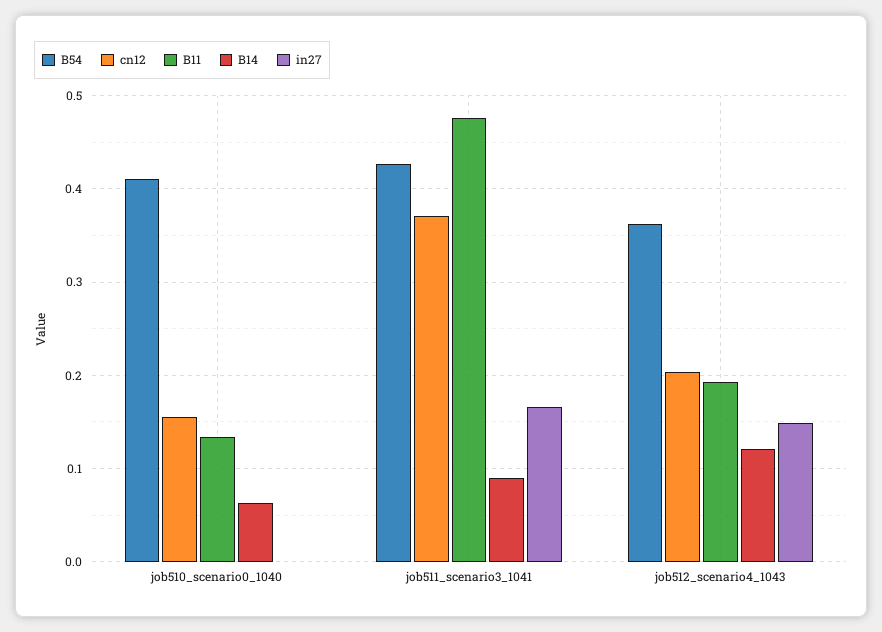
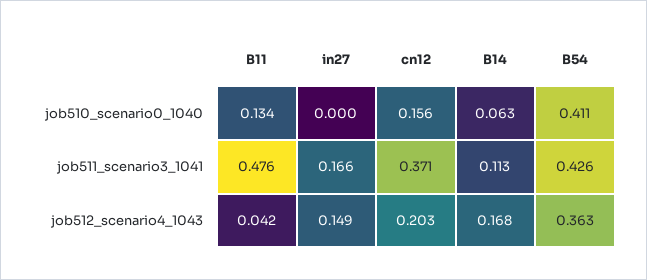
  {
    "B54": {
      "job510_scenario0_1040": 0.411,
      "job511_scenario3_1041": 0.426,
      "job512_scenario4_1043": 0.363
    },
    "cn12": {
      "job510_scenario0_1040": 0.156,
      "job511_scenario3_1041": 0.371,
      "job512_scenario4_1043": 0.203
    },
    "B11": {
      "job510_scenario0_1040": 0.134,
      "job511_scenario3_1041": 0.476,
-     "job512_scenario4_1043": 0.19
+     "job512_scenario4_1043": 0.042
    },
    "B14": {
      "job510_scenario0_1040": 0.063,
-     "job511_scenario3_1041": 0.09,
+     "job511_scenario3_1041": 0.113,
-     "job512_scenario4_1043": 0.12
+     "job512_scenario4_1043": 0.168
    },
    "in27": {
      "job510_scenario0_1040": 0,
      "job511_scenario3_1041": 0.166,
      "job512_scenario4_1043": 0.149
    }
  }

